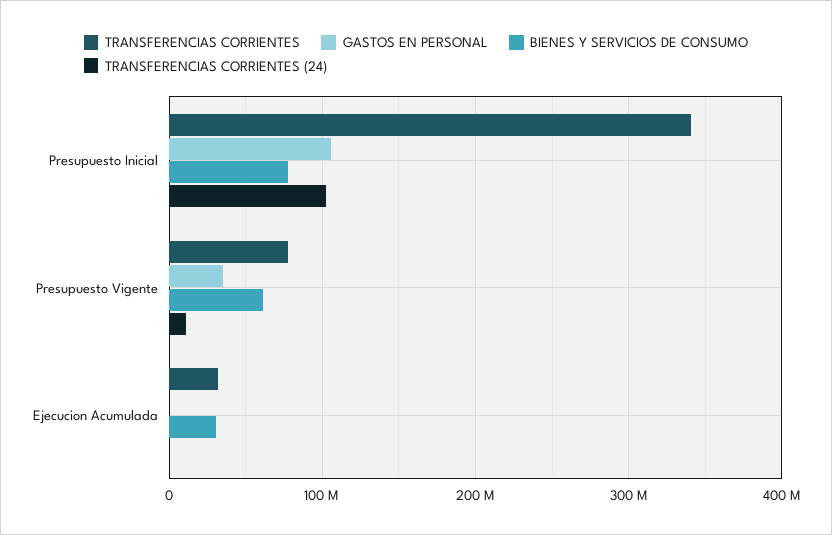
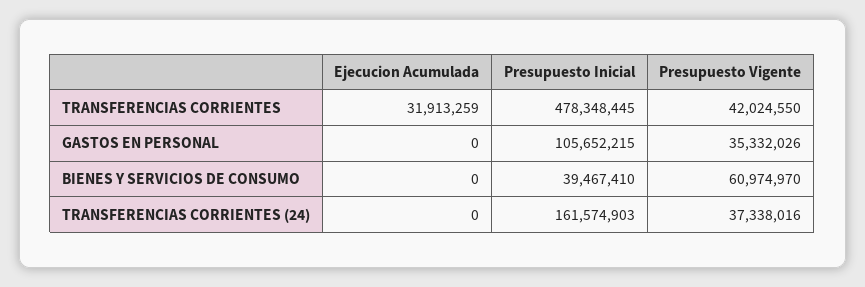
  {
    "TRANSFERENCIAS CORRIENTES": {
-     "Presupuesto Inicial": 340000000,
+     "Presupuesto Inicial": 478348445,
-     "Presupuesto Vigente": 80000000,
+     "Presupuesto Vigente": 42024550,
      "Ejecucion Acumulada": 31913259
    },
    "GASTOS EN PERSONAL": {
      "Presupuesto Inicial": 105652215,
      "Presupuesto Vigente": 35332026,
      "Ejecucion Acumulada": 0
    },
    "BIENES Y SERVICIOS DE CONSUMO": {
-     "Presupuesto Inicial": 80000000,
+     "Presupuesto Inicial": 39467410,
      "Presupuesto Vigente": 60974970,
-     "Ejecucion Acumulada": 30000000
+     "Ejecucion Acumulada": 0
    },
    "TRANSFERENCIAS CORRIENTES (24)": {
-     "Presupuesto Inicial": 100000000,
+     "Presupuesto Inicial": 161574903,
-     "Presupuesto Vigente": 10000000,
+     "Presupuesto Vigente": 37338016,
      "Ejecucion Acumulada": 0
    }
  }

